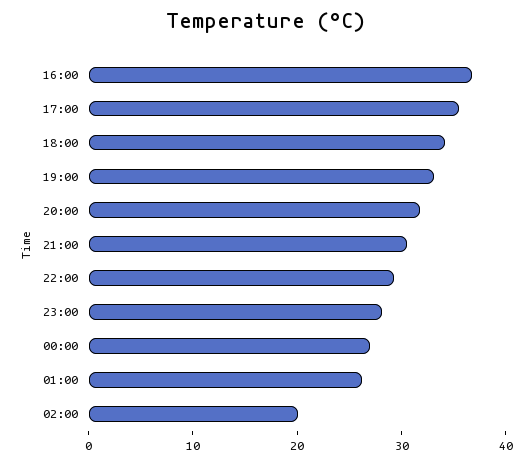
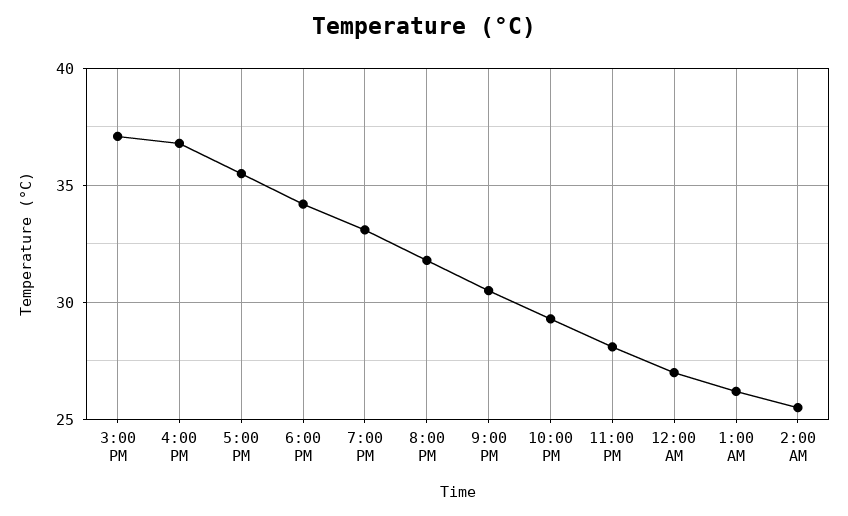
  {
    "16:00": 37,
    "17:00": 35.5,
    "18:00": 34,
    "19:00": 33,
    "20:00": 32,
    "21:00": 30.5,
    "22:00": 29.5,
    "23:00": 28,
    "00:00": 27,
    "01:00": 26,
-   "02:00": 20
+   "02:00": 25.5,
+   "3:00 PM": 37
  }

